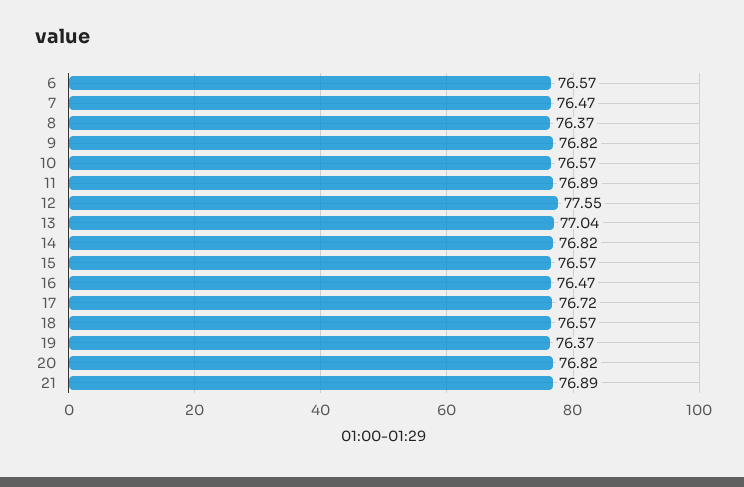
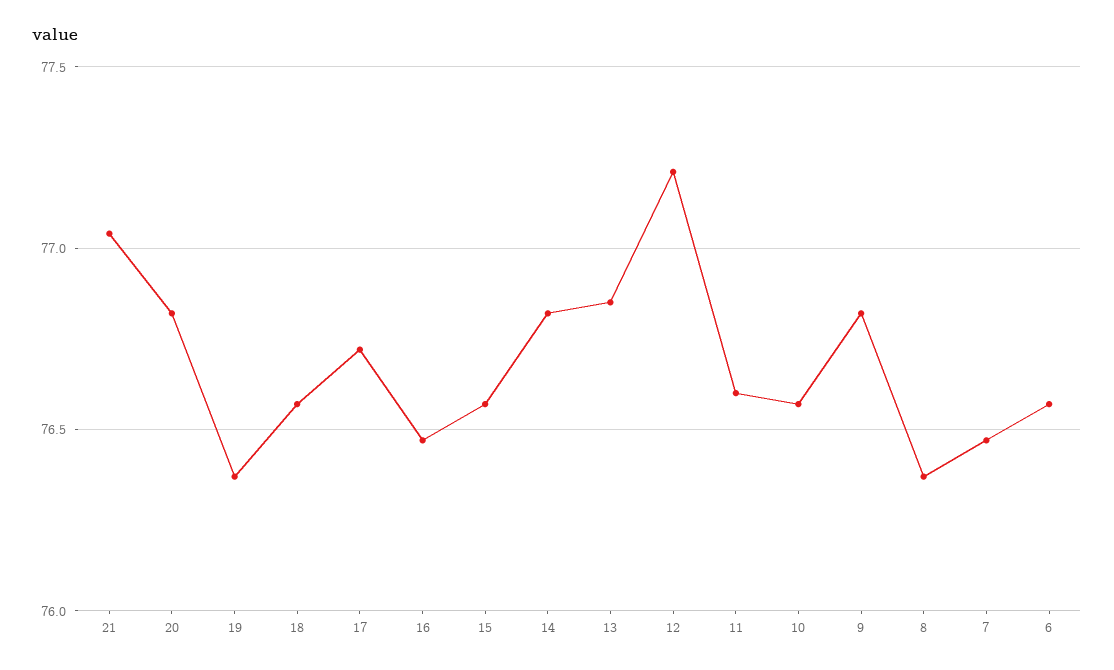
  {
    "6": 76.57,
    "7": 76.47,
    "8": 76.37,
    "9": 76.82,
    "10": 76.57,
-   "11": 76.89,
+   "11": 76.6,
-   "12": 77.55,
+   "12": 77.2,
-   "13": 77.04,
+   "13": 76.85,
    "14": 76.82,
    "15": 76.57,
    "16": 76.47,
    "17": 76.72,
    "18": 76.57,
    "19": 76.37,
    "20": 76.82,
-   "21": 76.89
+   "21": 77.05
  }

